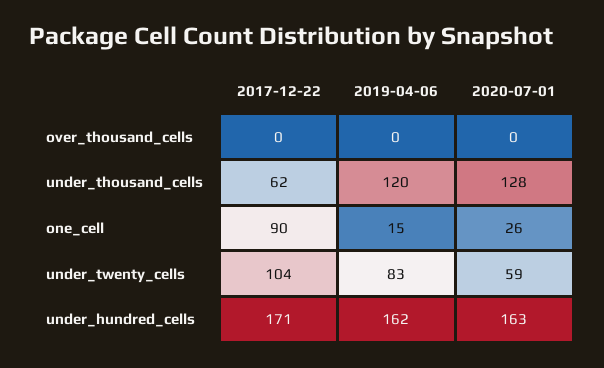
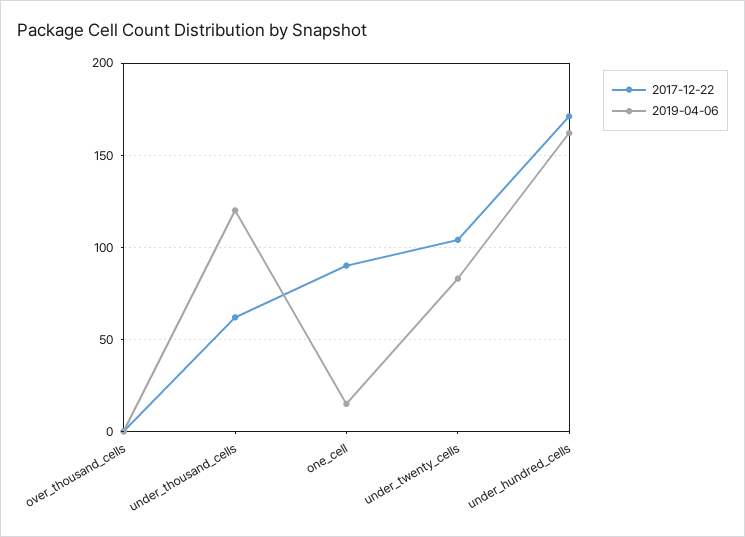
  {
    "2017-12-22": {
      "over_thousand_cells": 0,
      "under_thousand_cells": 62,
      "one_cell": 90,
      "under_twenty_cells": 104,
      "under_hundred_cells": 171
    },
    "2019-04-06": {
      "over_thousand_cells": 0,
      "under_thousand_cells": 120,
      "one_cell": 15,
      "under_twenty_cells": 83,
      "under_hundred_cells": 162
-   },
+   }
-   "2020-07-01": {
-     "over_thousand_cells": 0,
-     "under_thousand_cells": 128,
-     "one_cell": 26,
-     "under_twenty_cells": 59,
-     "under_hundred_cells": 163
-   }
  }

